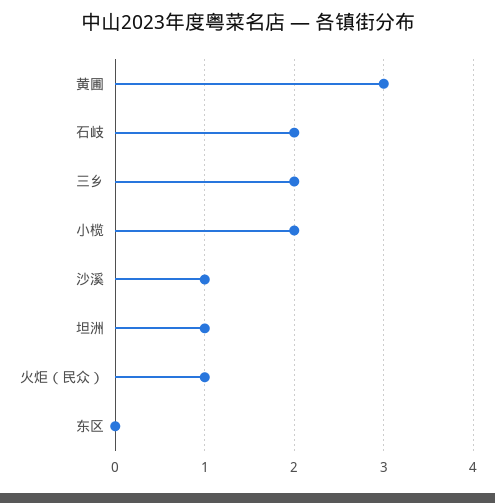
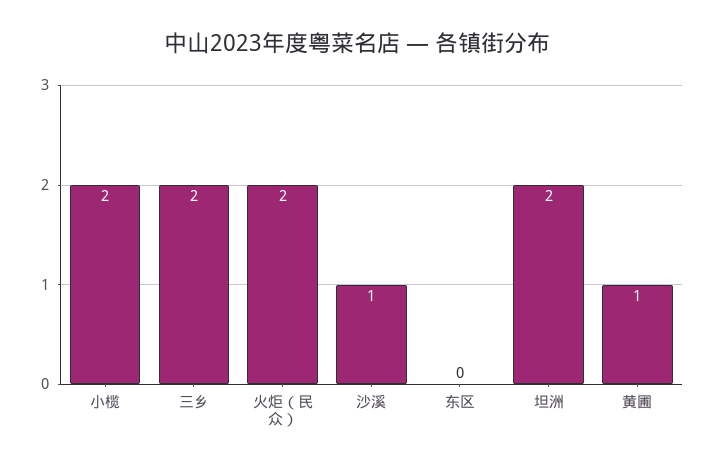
  {
-   "黄圃": 3,
+   "黄圃": 1,
-   "石岐": 2,
    "三乡": 2,
    "小榄": 2,
    "沙溪": 1,
-   "坦洲": 1,
+   "坦洲": 2,
-   "火炬（民众）": 1,
+   "火炬（民众）": 2,
    "东区": 0
  }

